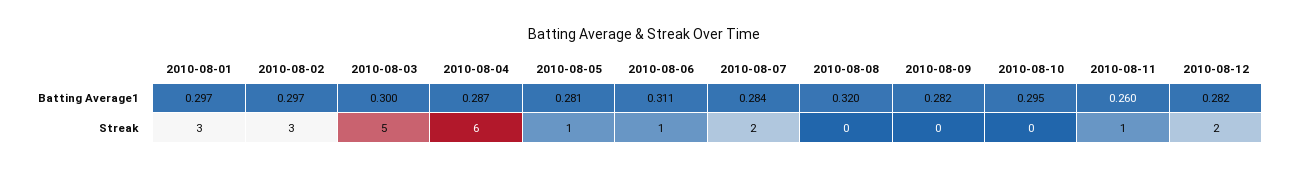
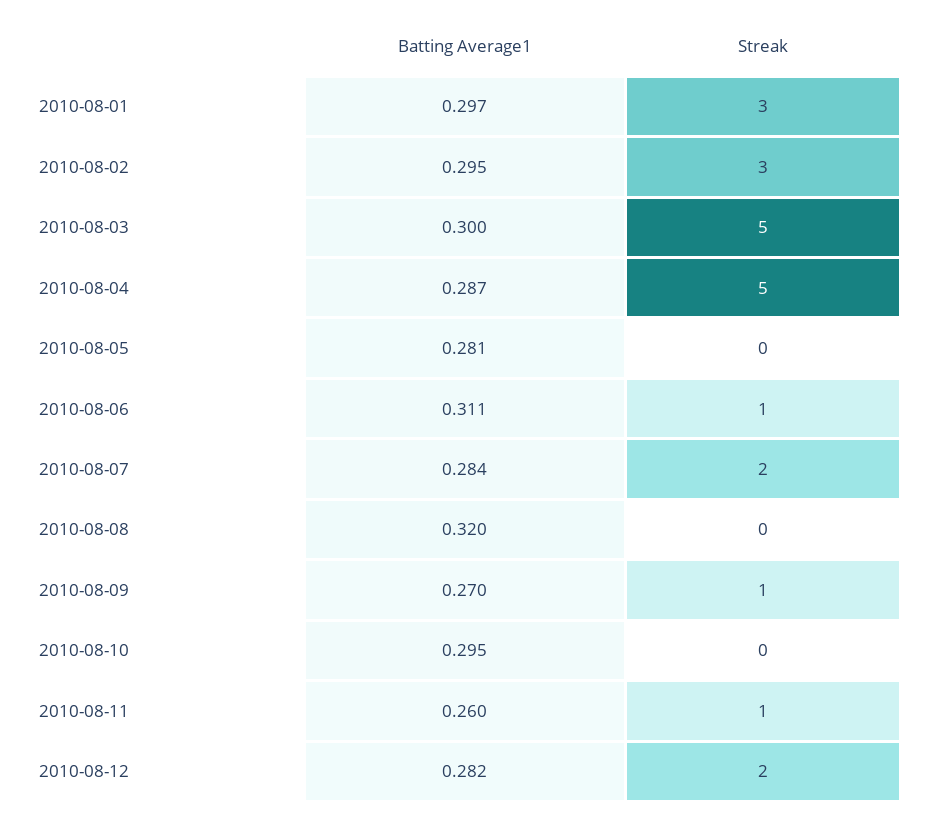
  {
    "2010-08-01": {
      "Batting Average1": 0.297,
      "Streak": 3
    },
    "2010-08-02": {
-     "Batting Average1": 0.297,
+     "Batting Average1": 0.295,
      "Streak": 3
    },
    "2010-08-03": {
      "Batting Average1": 0.3,
      "Streak": 5
    },
    "2010-08-04": {
      "Batting Average1": 0.287,
-     "Streak": 6
+     "Streak": 5
    },
    "2010-08-05": {
      "Batting Average1": 0.281,
-     "Streak": 1
+     "Streak": 0
    },
    "2010-08-06": {
      "Batting Average1": 0.311,
      "Streak": 1
    },
    "2010-08-07": {
      "Batting Average1": 0.284,
      "Streak": 2
    },
    "2010-08-08": {
      "Batting Average1": 0.32,
      "Streak": 0
    },
    "2010-08-09": {
-     "Batting Average1": 0.282,
+     "Batting Average1": 0.27,
-     "Streak": 0
+     "Streak": 1
    },
    "2010-08-10": {
      "Batting Average1": 0.295,
      "Streak": 0
    },
    "2010-08-11": {
      "Batting Average1": 0.26,
      "Streak": 1
    },
    "2010-08-12": {
      "Batting Average1": 0.282,
      "Streak": 2
    }
  }

